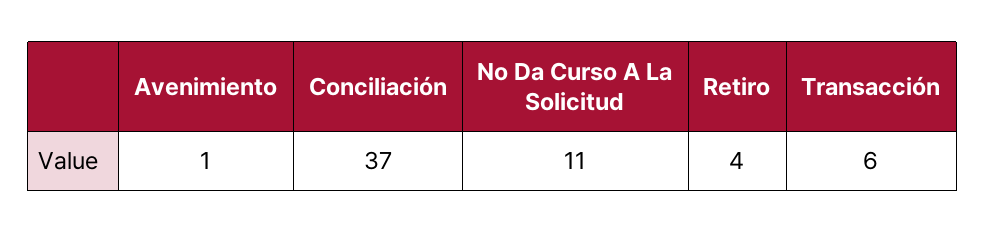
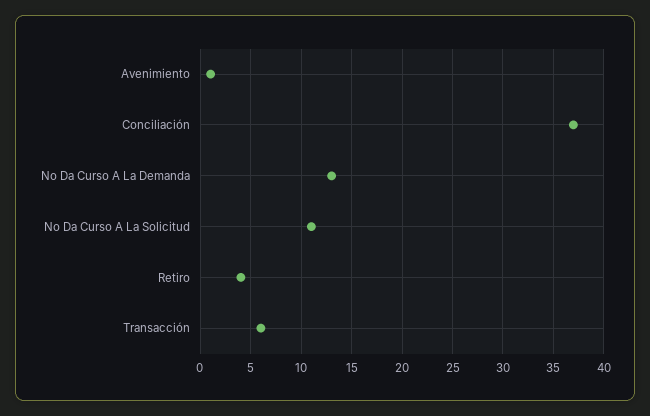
  {
    "Avenimiento": 1,
    "Conciliación": 37,
    "No Da Curso A La Solicitud": 11,
    "Retiro": 4,
-   "Transacción": 6
+   "Transacción": 6,
+   "No Da Curso A La Demanda": 13
  }

